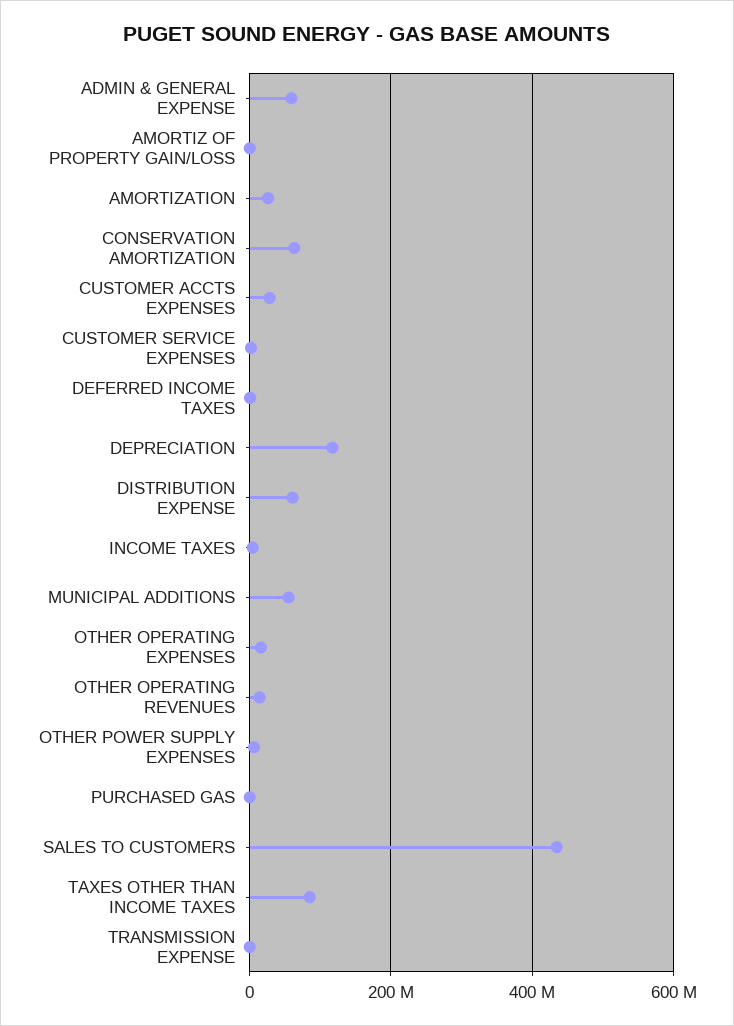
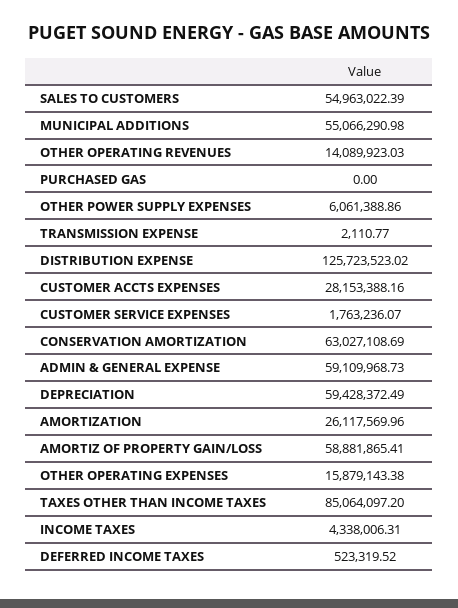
  {
    "ADMIN & GENERAL EXPENSE": 59109968.73,
-   "AMORTIZ OF PROPERTY GAIN/LOSS": 0,
+   "AMORTIZ OF PROPERTY GAIN/LOSS": 58881865.41,
    "AMORTIZATION": 26117569.96,
    "CONSERVATION AMORTIZATION": 63027108.69,
    "CUSTOMER ACCTS EXPENSES": 28153388.16,
    "CUSTOMER SERVICE EXPENSES": 1763236.07,
    "DEFERRED INCOME TAXES": 523319.52,
-   "DEPRECIATION": 120000000,
+   "DEPRECIATION": 59428372.49,
-   "DISTRIBUTION EXPENSE": 60000000,
+   "DISTRIBUTION EXPENSE": 125723523.02,
    "INCOME TAXES": 4338006.31,
    "MUNICIPAL ADDITIONS": 55066290.98,
    "OTHER OPERATING EXPENSES": 15879143.38,
    "OTHER OPERATING REVENUES": 14089923.03,
    "OTHER POWER SUPPLY EXPENSES": 6061388.86,
    "PURCHASED GAS": 0,
-   "SALES TO CUSTOMERS": 440000000,
+   "SALES TO CUSTOMERS": 54963022.39,
    "TAXES OTHER THAN INCOME TAXES": 85064097.2,
    "TRANSMISSION EXPENSE": 2110.77
  }

